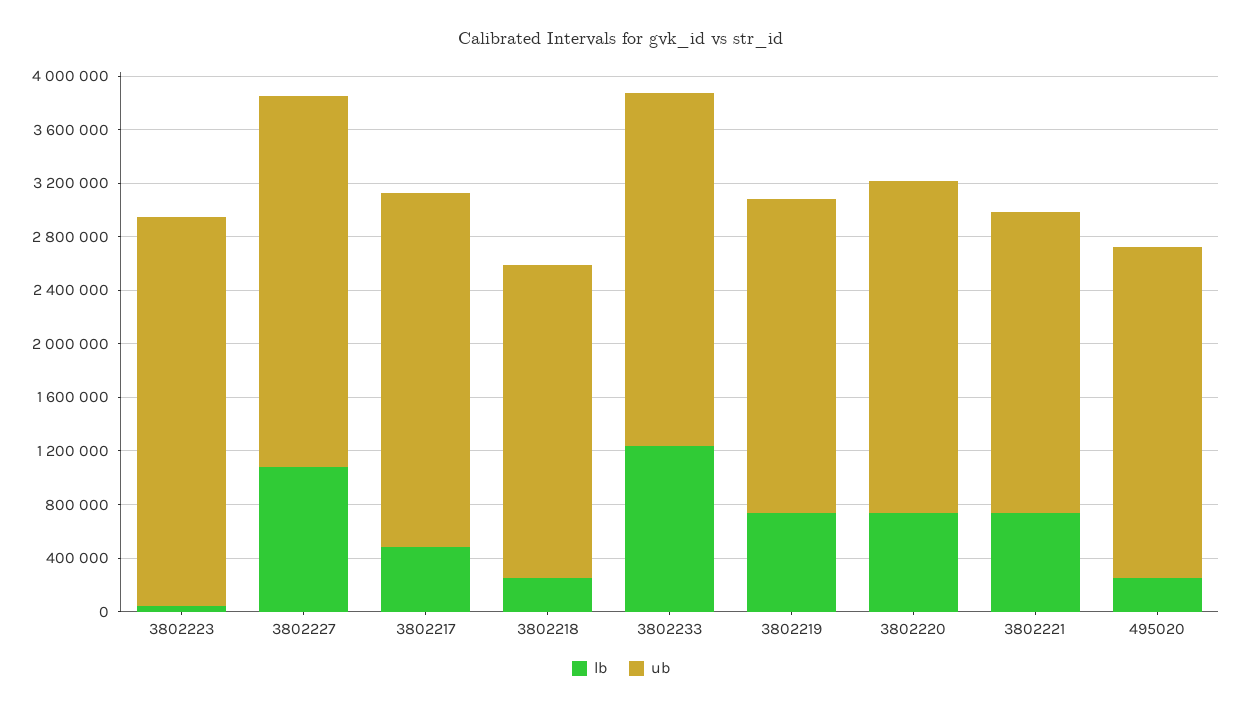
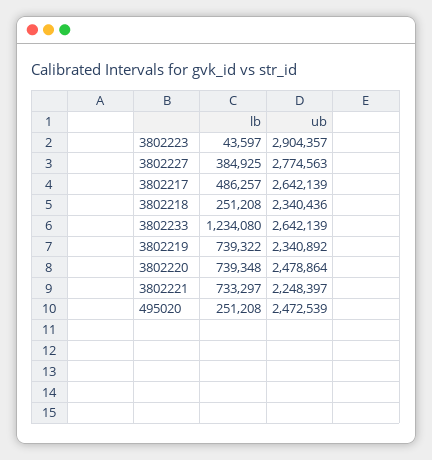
  {
    "lb": {
      "3802223": 43597,
-     "3802227": 1100000,
+     "3802227": 384925,
      "3802217": 486257,
      "3802218": 251208,
      "3802233": 1234080,
      "3802219": 739322,
      "3802220": 739348,
      "3802221": 733297,
      "495020": 251208
    },
    "ub": {
      "3802223": 2904357,
      "3802227": 2774563,
      "3802217": 2642139,
      "3802218": 2340436,
      "3802233": 2642139,
      "3802219": 2340892,
      "3802220": 2478864,
      "3802221": 2248397,
      "495020": 2472539
    }
  }

